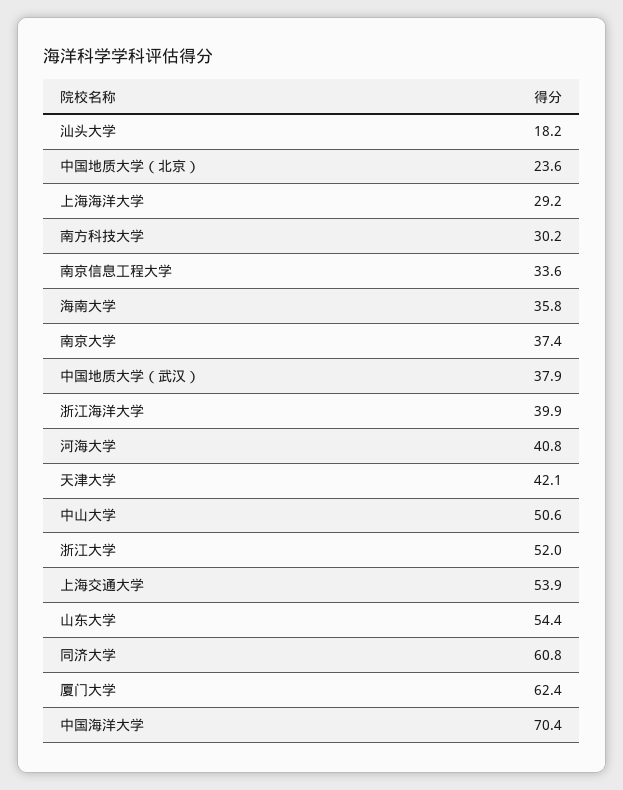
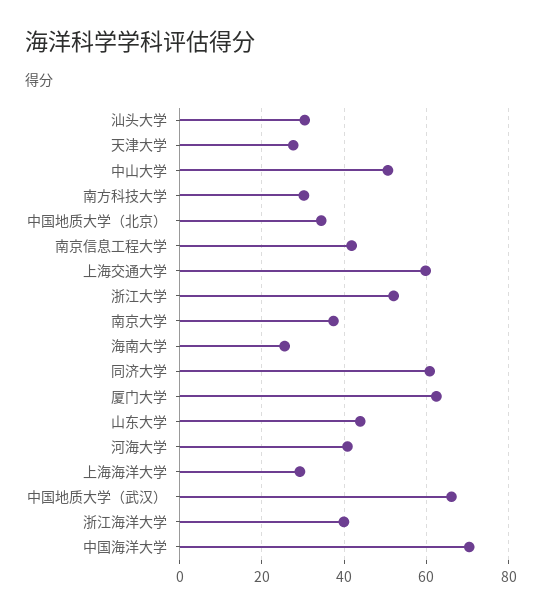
  {
-   "汕头大学": 18.2,
+   "汕头大学": 30,
-   "中国地质大学（北京）": 23.6,
+   "中国地质大学（北京）": 34,
    "上海海洋大学": 29.2,
    "南方科技大学": 30.2,
-   "南京信息工程大学": 33.6,
+   "南京信息工程大学": 42,
-   "海南大学": 35.8,
+   "海南大学": 26,
    "南京大学": 37.4,
-   "中国地质大学（武汉）": 37.9,
+   "中国地质大学（武汉）": 66,
    "浙江海洋大学": 39.9,
    "河海大学": 40.8,
-   "天津大学": 42.1,
+   "天津大学": 28,
    "中山大学": 50.6,
    "浙江大学": 52,
-   "上海交通大学": 53.9,
+   "上海交通大学": 60,
-   "山东大学": 54.4,
+   "山东大学": 44,
    "同济大学": 60.8,
    "厦门大学": 62.4,
    "中国海洋大学": 70.4
  }

